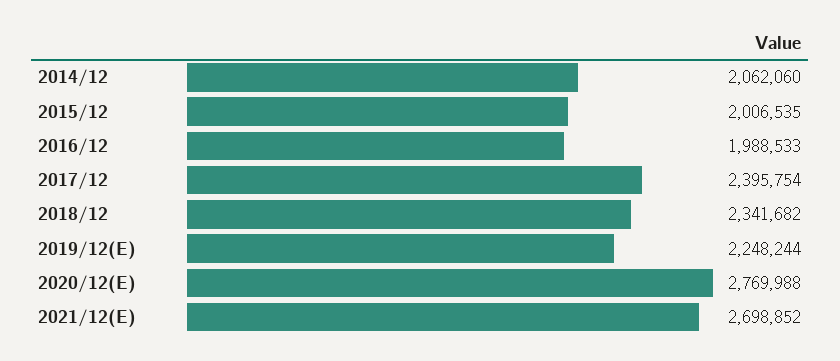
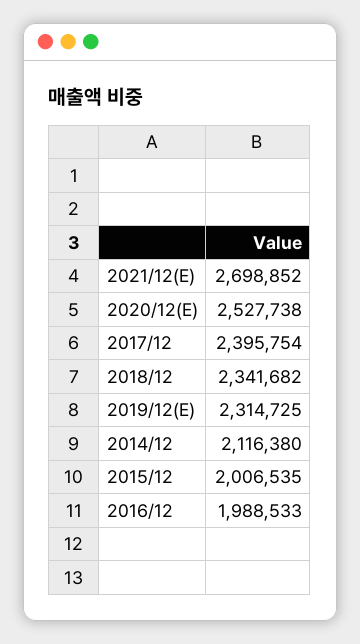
  {
-   "2014/12": 2062060,
+   "2014/12": 2116380,
    "2015/12": 2006535,
    "2016/12": 1988533,
    "2017/12": 2395754,
    "2018/12": 2341682,
-   "2019/12(E)": 2248244,
+   "2019/12(E)": 2314725,
-   "2020/12(E)": 2769988,
+   "2020/12(E)": 2527738,
    "2021/12(E)": 2698852
  }

